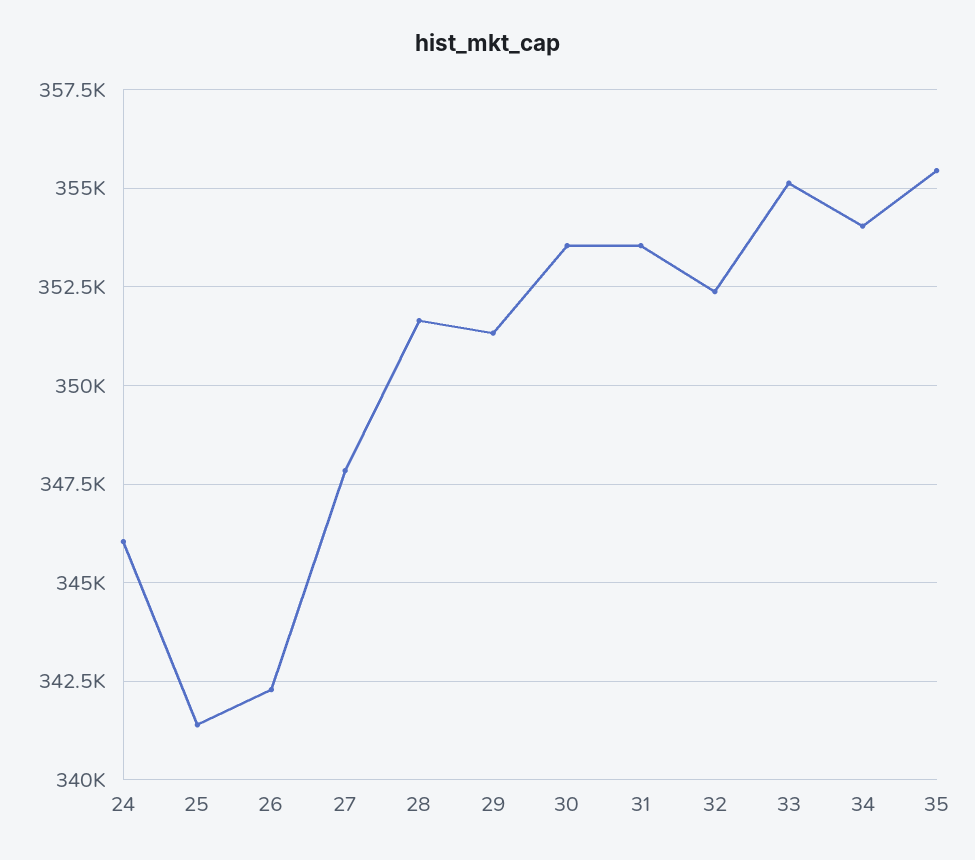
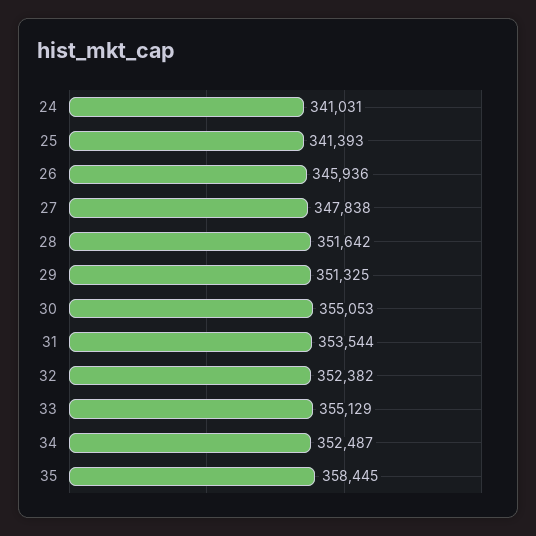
  {
-   "24": 346000,
+   "24": 341031,
    "25": 341393,
-   "26": 342250,
+   "26": 345936,
    "27": 347838,
    "28": 351642,
    "29": 351325,
-   "30": 353500,
+   "30": 355053,
    "31": 353544,
    "32": 352382,
    "33": 355129,
-   "34": 354000,
+   "34": 352487,
-   "35": 355500
+   "35": 358445
  }

